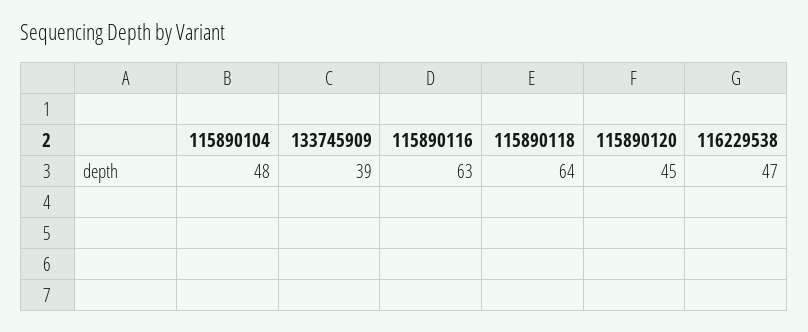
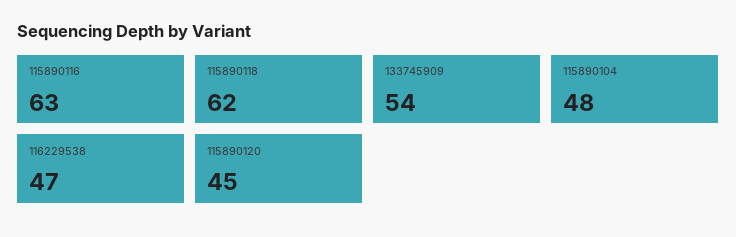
  {
    "115890104": 48,
-   "133745909": 39,
+   "133745909": 54,
    "115890116": 63,
-   "115890118": 64,
+   "115890118": 62,
    "115890120": 45,
    "116229538": 47
  }

